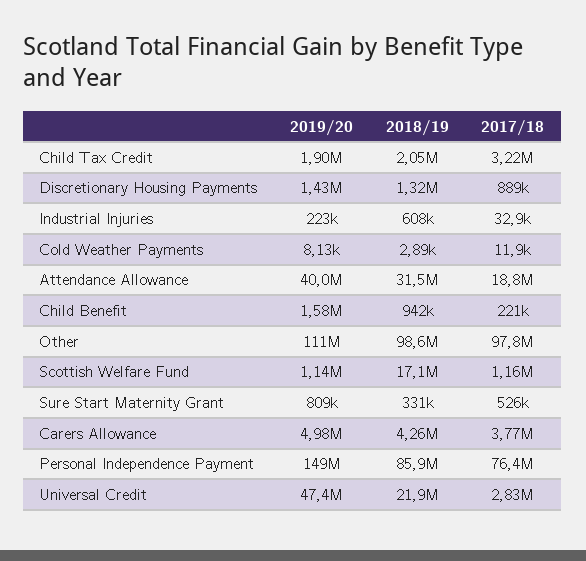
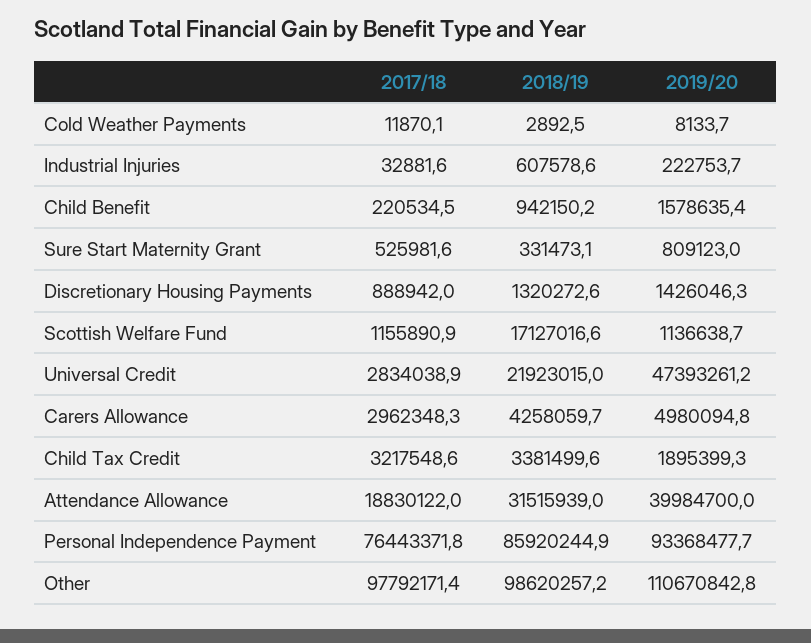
  {
    "2019/20": {
      "Child Tax Credit": 1895399.3,
      "Discretionary Housing Payments": 1426046.3,
      "Industrial Injuries": 222753.7,
      "Cold Weather Payments": 8133.7,
      "Attendance Allowance": 39984700,
      "Child Benefit": 1578635.4,
      "Other": 110670842.8,
      "Scottish Welfare Fund": 1136638.7,
      "Sure Start Maternity Grant": 809123,
      "Carers Allowance": 4980094.8,
-     "Personal Independence Payment": 149000000,
+     "Personal Independence Payment": 93368477.7,
      "Universal Credit": 47393261.2
    },
    "2018/19": {
-     "Child Tax Credit": 2050000,
+     "Child Tax Credit": 3381499.6,
      "Discretionary Housing Payments": 1320272.6,
      "Industrial Injuries": 607578.6,
      "Cold Weather Payments": 2892.5,
      "Attendance Allowance": 31515939,
      "Child Benefit": 942150.2,
      "Other": 98620257.2,
      "Scottish Welfare Fund": 17127016.6,
      "Sure Start Maternity Grant": 331473.1,
      "Carers Allowance": 4258059.7,
      "Personal Independence Payment": 85920244.9,
      "Universal Credit": 21923015
    },
    "2017/18": {
      "Child Tax Credit": 3217548.6,
      "Discretionary Housing Payments": 888942,
      "Industrial Injuries": 32881.6,
      "Cold Weather Payments": 11870.1,
      "Attendance Allowance": 18830122,
      "Child Benefit": 220534.5,
      "Other": 97792171.4,
      "Scottish Welfare Fund": 1155890.9,
      "Sure Start Maternity Grant": 525981.6,
-     "Carers Allowance": 3770000,
+     "Carers Allowance": 2962348.3,
      "Personal Independence Payment": 76443371.8,
      "Universal Credit": 2834038.9
    }
  }

